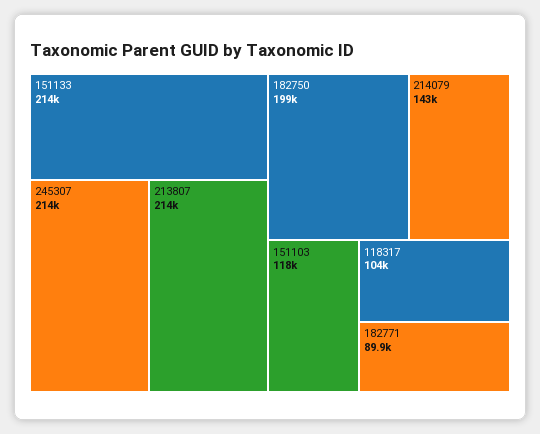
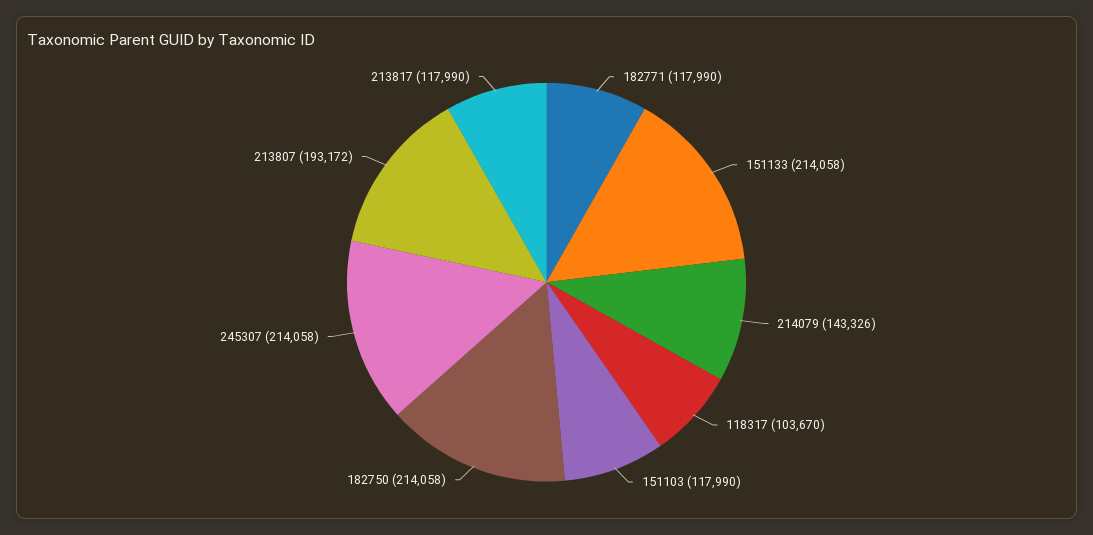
  {
    "151133": 214058,
    "245307": 214058,
-   "213807": 214000,
+   "213807": 193172,
-   "182750": 199000,
+   "182750": 214058,
    "214079": 143326,
    "151103": 117990,
    "118317": 103670,
-   "182771": 89900
+   "182771": 117990,
+   "213817": 117990
  }

